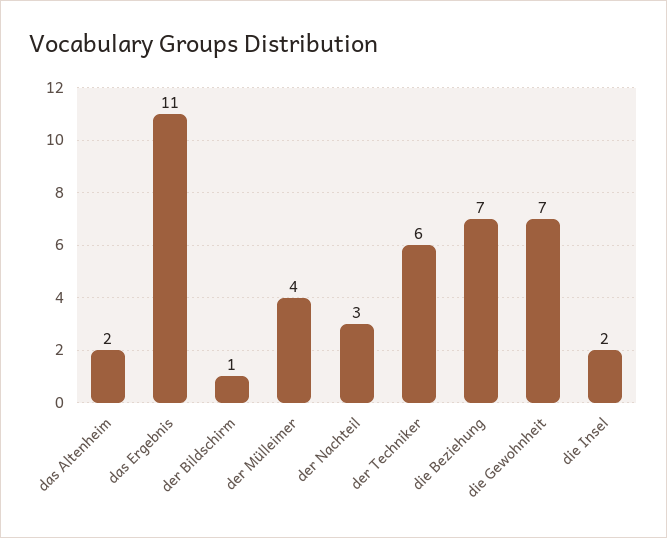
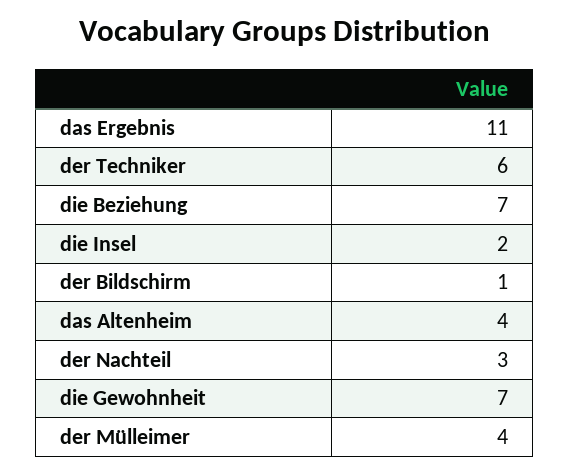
  {
-   "das Altenheim": 2,
+   "das Altenheim": 4,
    "das Ergebnis": 11,
    "der Bildschirm": 1,
    "der Mülleimer": 4,
    "der Nachteil": 3,
    "der Techniker": 6,
    "die Beziehung": 7,
    "die Gewohnheit": 7,
    "die Insel": 2
  }

